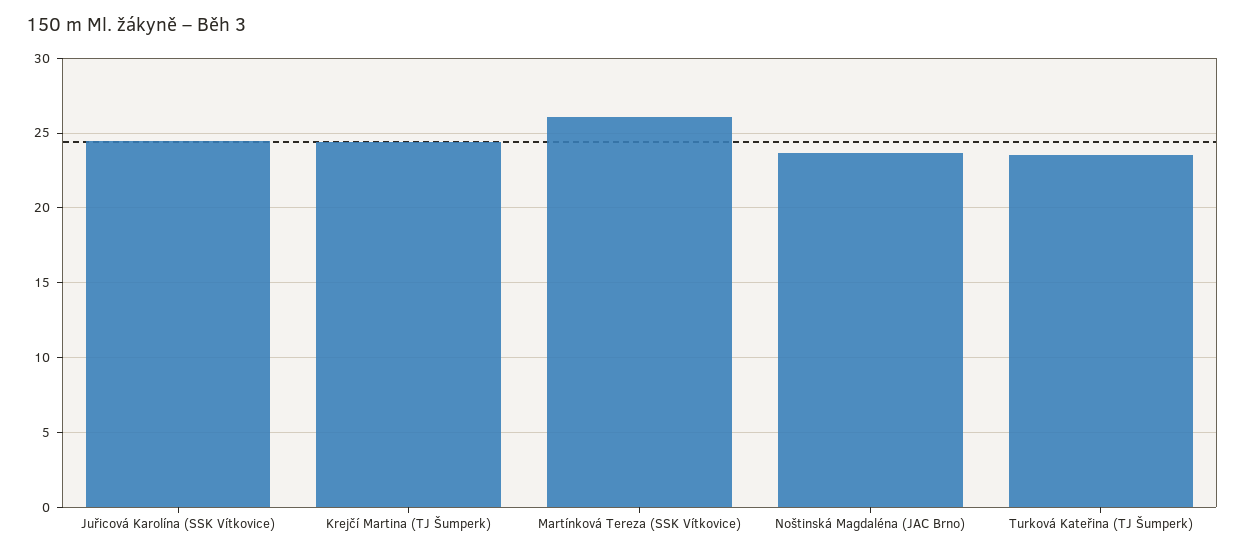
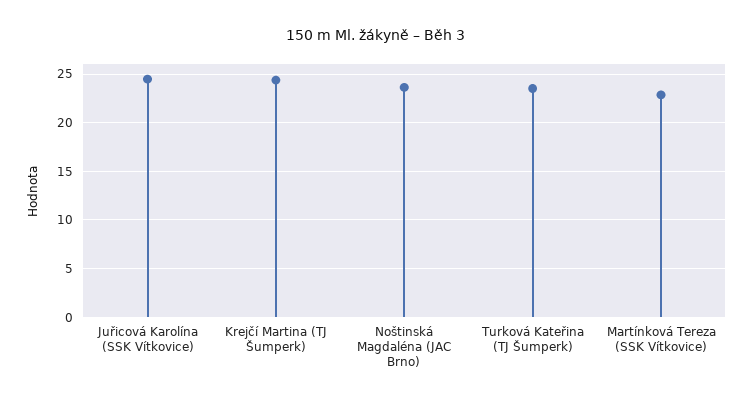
  {
    "Juřicová Karolína (SSK Vítkovice)": 24.5,
    "Krejčí Martina (TJ Šumperk)": 24.5,
-   "Martínková Tereza (SSK Vítkovice)": 26,
+   "Martínková Tereza (SSK Vítkovice)": 23,
    "Noštinská Magdaléna (JAC Brno)": 23.5,
    "Turková Kateřina (TJ Šumperk)": 23.5
  }

